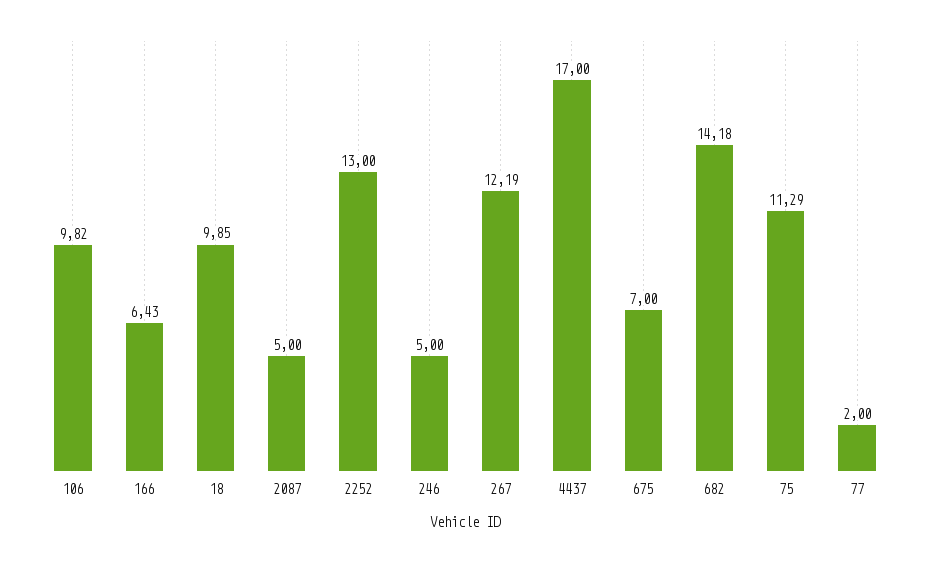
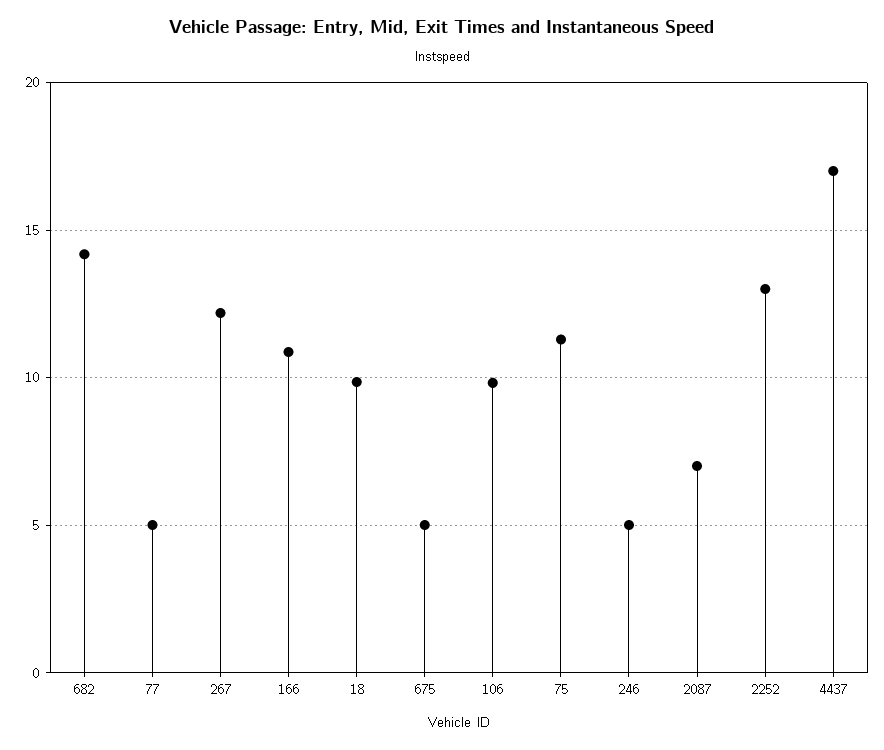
  {
    "106": 9.82,
-   "166": 6.43,
+   "166": 11,
    "18": 9.85,
-   "2087": 5,
+   "2087": 7,
    "2252": 13,
    "246": 5,
    "267": 12.19,
    "4437": 17,
-   "675": 7,
+   "675": 5,
    "682": 14.18,
    "75": 11.29,
-   "77": 2
+   "77": 5
  }

